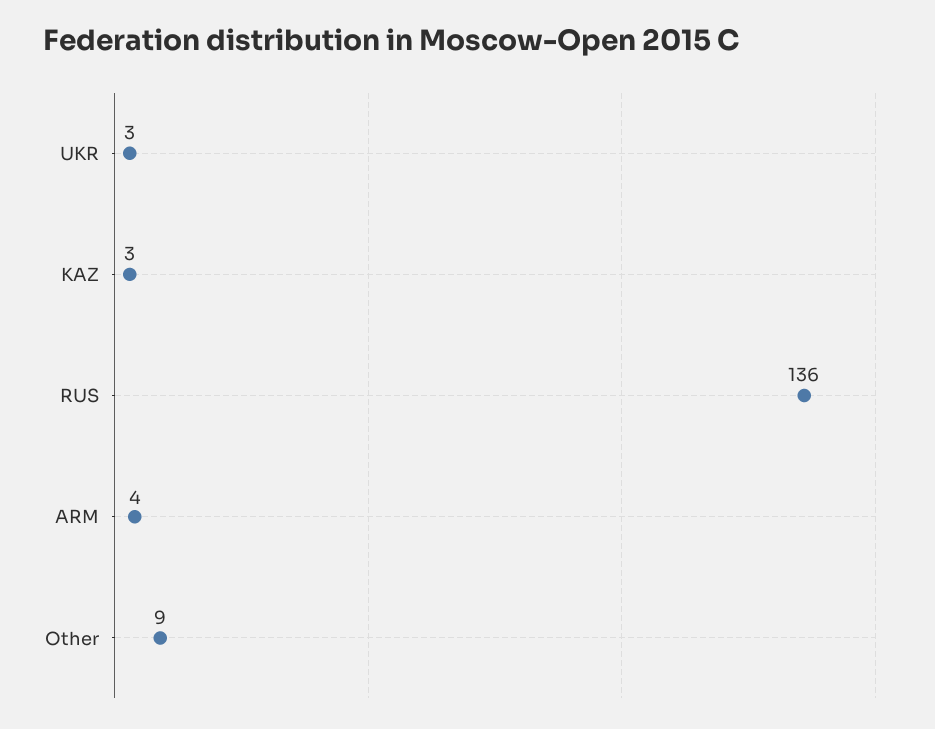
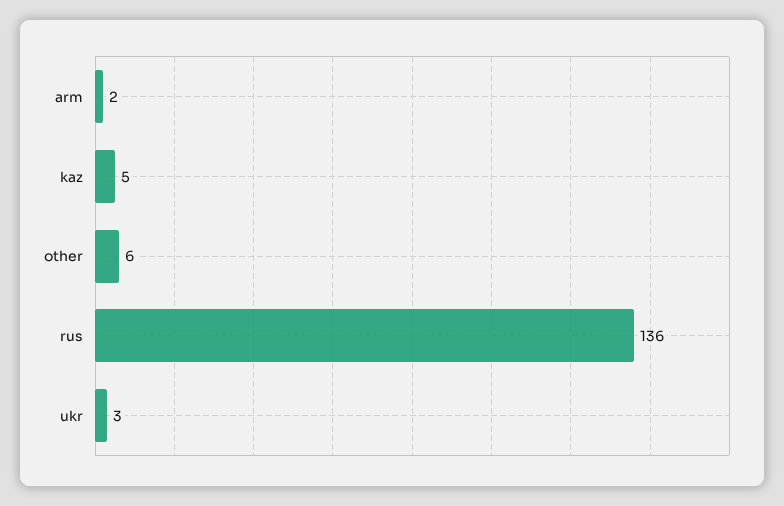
  {
    "UKR": 3,
-   "KAZ": 3,
+   "KAZ": 5,
    "RUS": 136,
-   "ARM": 4,
+   "ARM": 2,
-   "Other": 9
+   "Other": 6
  }

